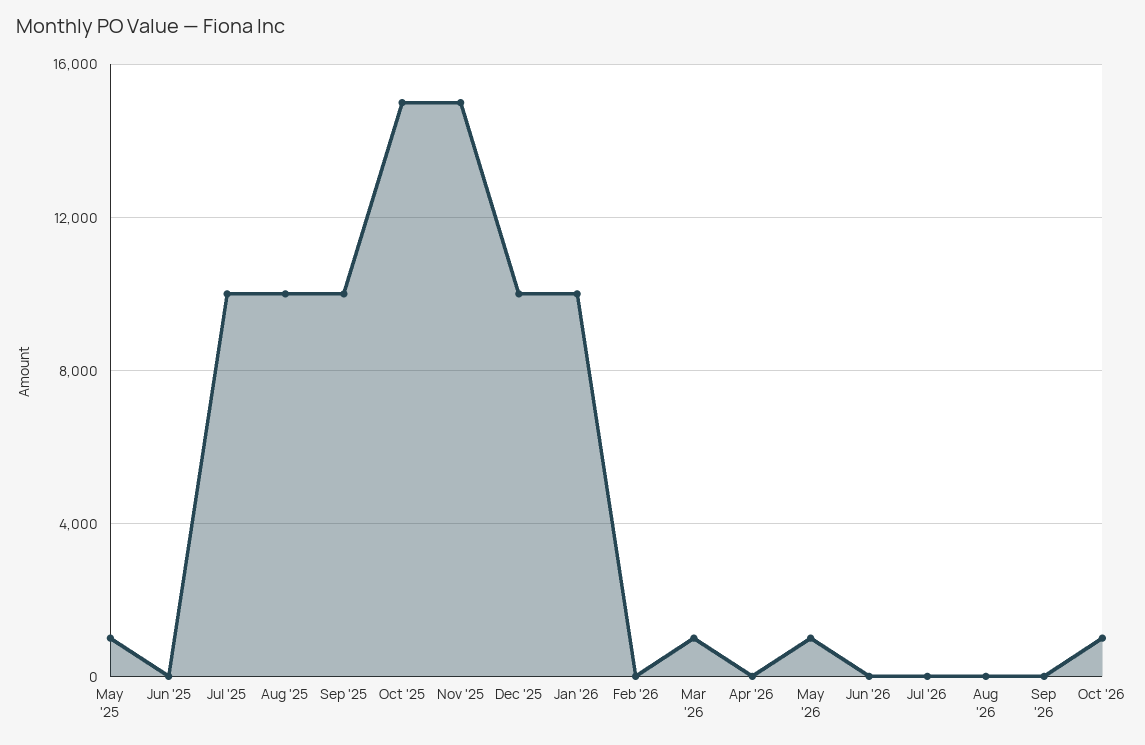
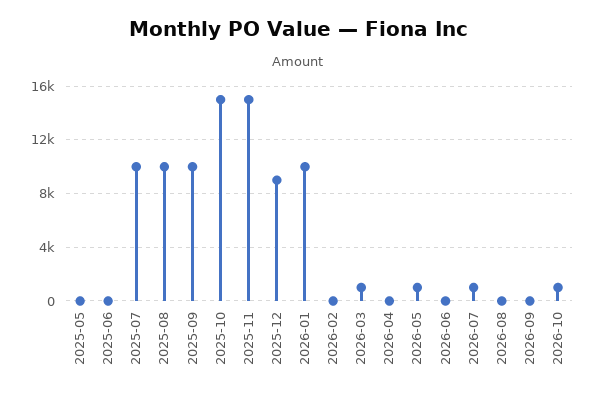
  {
-   "May '25": 1000,
+   "May '25": 0,
    "Jun '25": 0,
    "Jul '25": 10000,
    "Aug '25": 10000,
    "Sep '25": 10000,
    "Oct '25": 15000,
    "Nov '25": 15000,
-   "Dec '25": 10000,
+   "Dec '25": 9000,
    "Jan '26": 10000,
    "Feb '26": 0,
    "Mar '26": 1000,
    "Apr '26": 0,
    "May '26": 1000,
    "Jun '26": 0,
-   "Jul '26": 0,
+   "Jul '26": 1000,
    "Aug '26": 0,
    "Sep '26": 0,
    "Oct '26": 1000
  }

